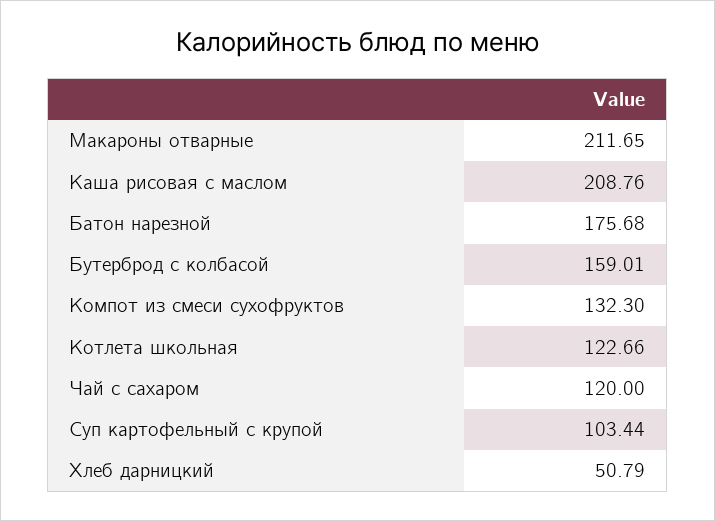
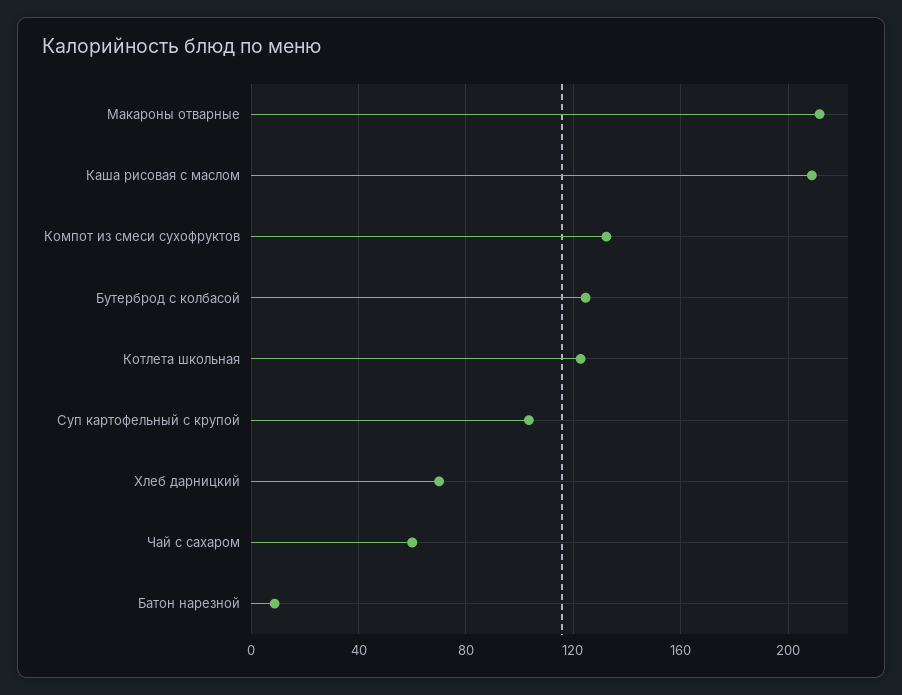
  {
    "Макароны отварные": 211.65,
    "Каша рисовая с маслом": 208.76,
-   "Батон нарезной": 175.68,
+   "Батон нарезной": 10,
-   "Бутерброд с колбасой": 159.01,
+   "Бутерброд с колбасой": 125,
    "Компот из смеси сухофруктов": 132.3,
    "Котлета школьная": 122.66,
-   "Чай с сахаром": 120,
+   "Чай с сахаром": 60,
    "Суп картофельный с крупой": 103.44,
-   "Хлеб дарницкий": 50.79
+   "Хлеб дарницкий": 70
  }

